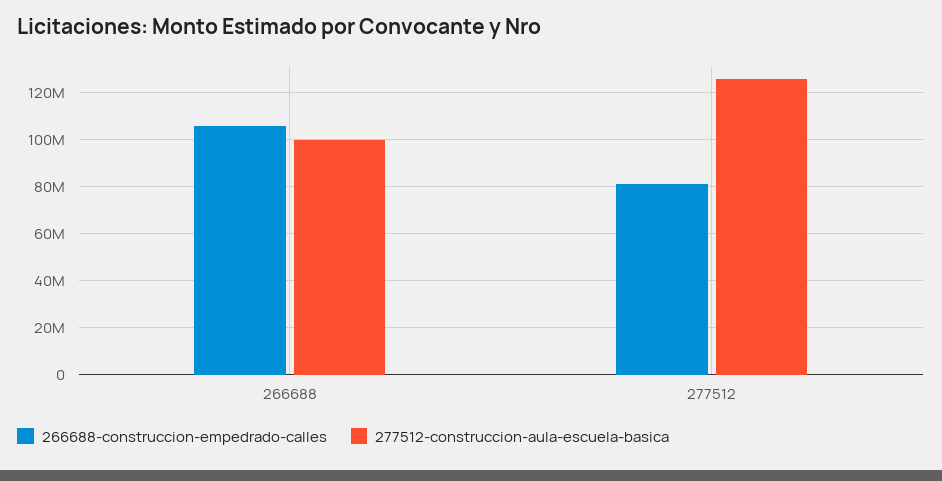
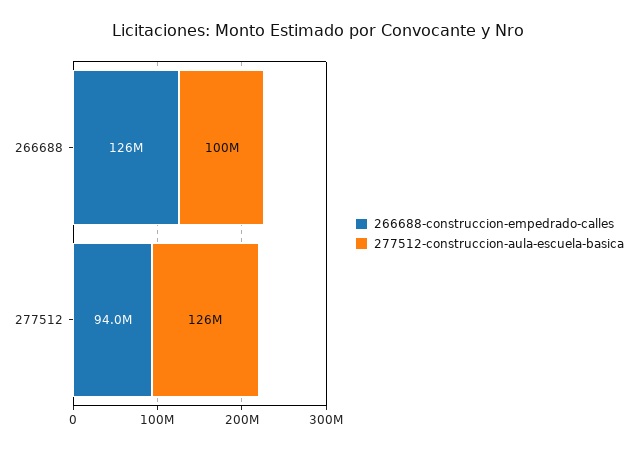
  {
    "266688-construccion-empedrado-calles": {
-     "266688": 105000000,
+     "266688": 126000000,
-     "277512": 80000000
+     "277512": 94000000
    },
    "277512-construccion-aula-escuela-basica": {
      "266688": 100000000,
      "277512": 126000000
    }
  }

